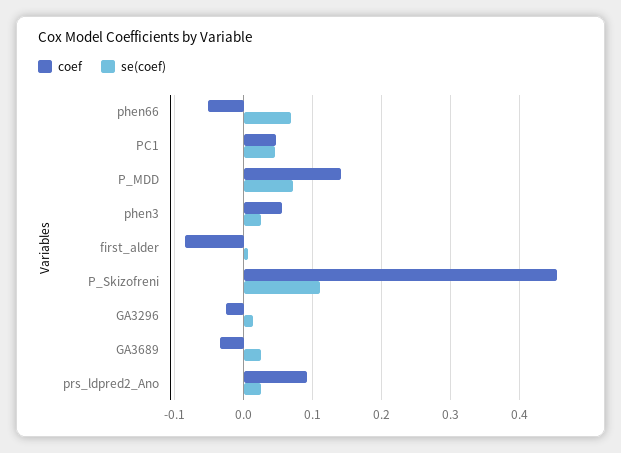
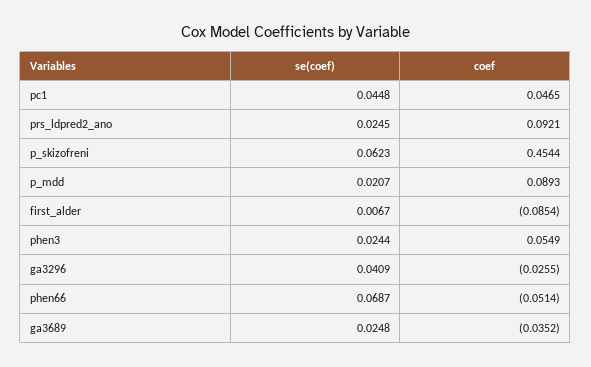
  {
    "coef": {
      "phen66": -0.0514,
      "PC1": 0.0465,
-     "P_MDD": 0.14,
+     "P_MDD": 0.0893,
      "phen3": 0.0549,
      "first_alder": -0.0854,
      "P_Skizofreni": 0.4544,
      "GA3296": -0.0255,
      "GA3689": -0.0352,
      "prs_ldpred2_Ano": 0.0921
    },
    "se(coef)": {
      "phen66": 0.0687,
      "PC1": 0.0448,
-     "P_MDD": 0.07,
+     "P_MDD": 0.0207,
      "phen3": 0.0244,
      "first_alder": 0.0067,
-     "P_Skizofreni": 0.11,
+     "P_Skizofreni": 0.0623,
-     "GA3296": 0.01,
+     "GA3296": 0.0409,
      "GA3689": 0.0248,
      "prs_ldpred2_Ano": 0.0245
    }
  }

